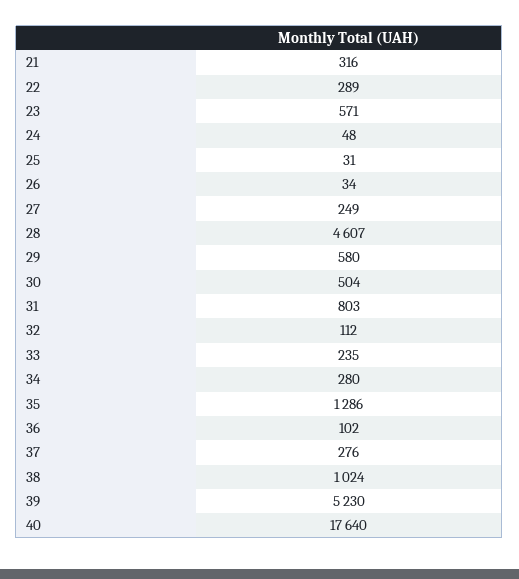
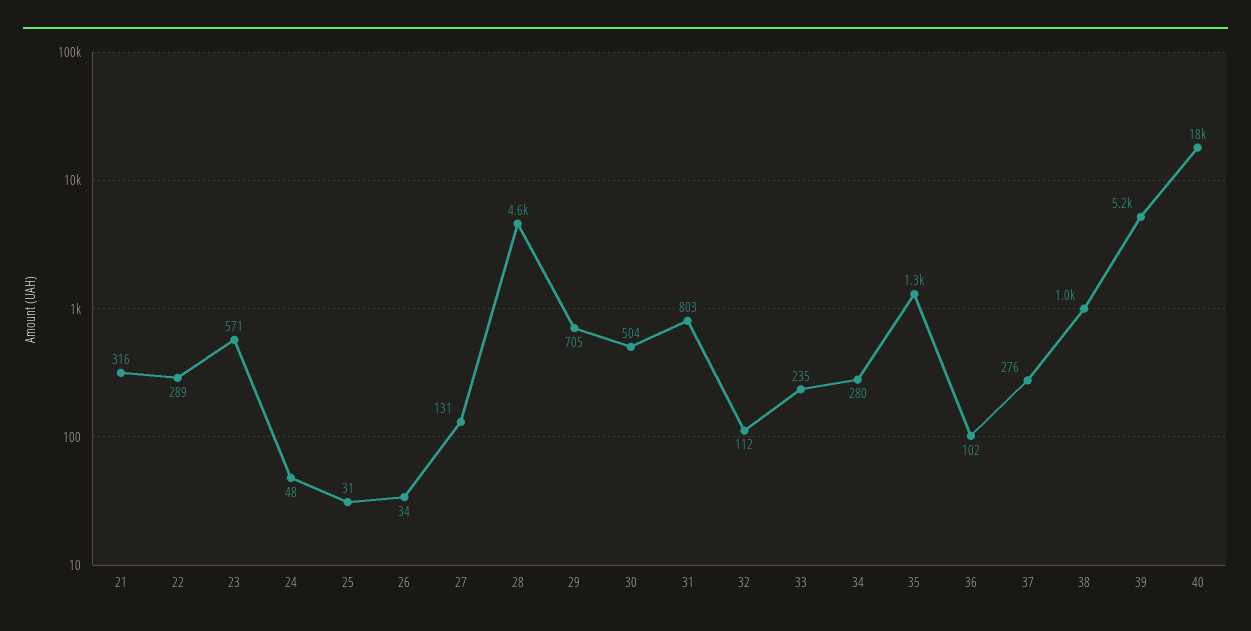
  {
    "21": 316,
    "22": 289,
    "23": 571,
    "24": 48,
    "25": 31,
    "26": 34,
-   "27": 249,
+   "27": 131,
    "28": 4607,
-   "29": 580,
+   "29": 705,
    "30": 504,
    "31": 803,
    "32": 112,
    "33": 235,
    "34": 280,
    "35": 1286,
    "36": 102,
    "37": 276,
    "38": 1024,
    "39": 5230,
    "40": 17640
  }

